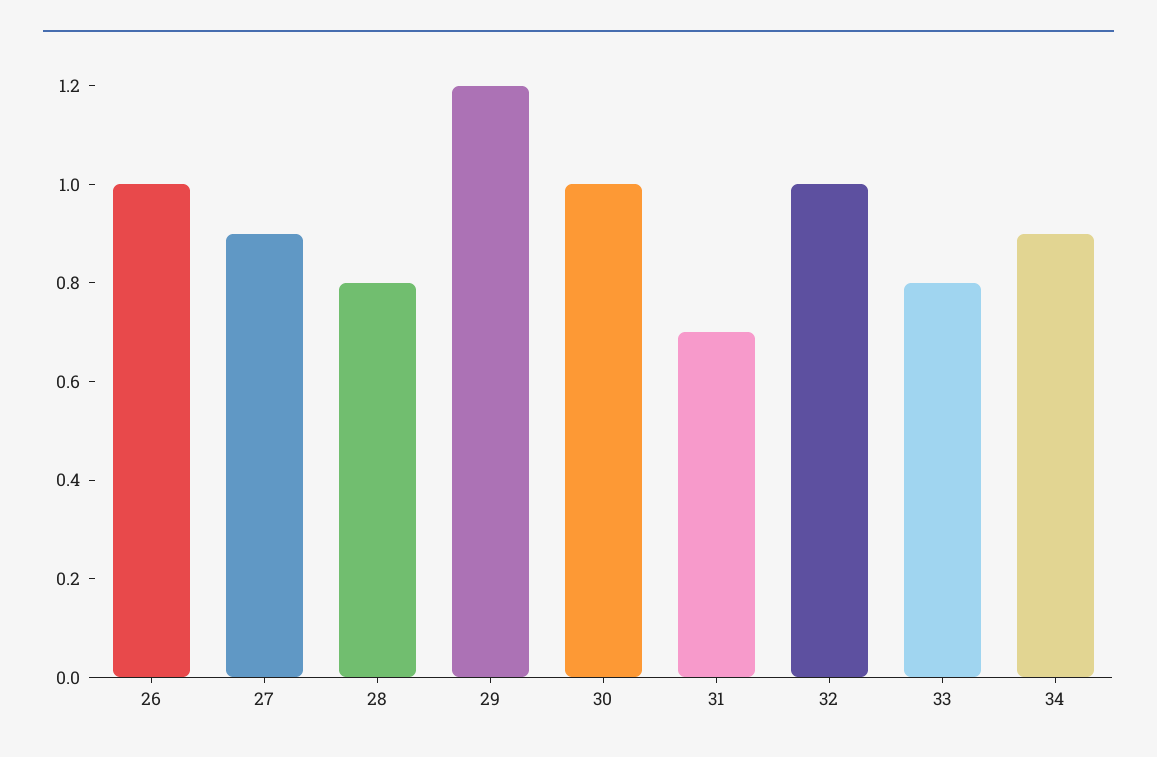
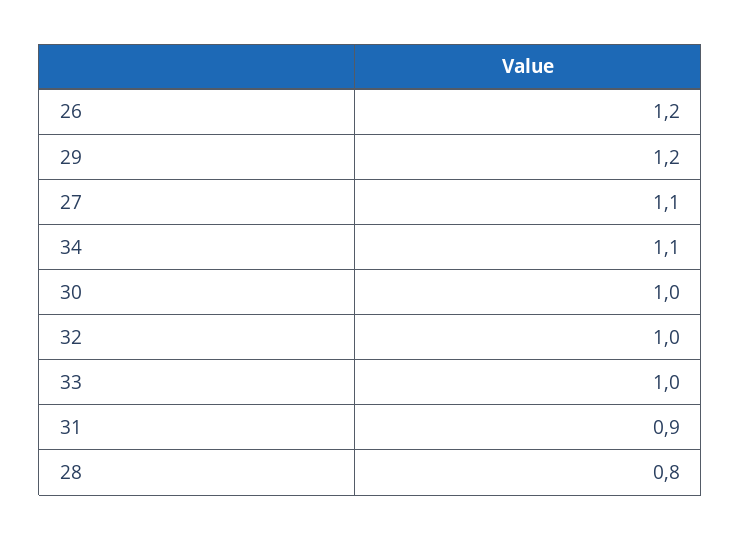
  {
-   "26": 1,
+   "26": 1.2,
-   "27": 0.9,
+   "27": 1.1,
    "28": 0.8,
    "29": 1.2,
    "30": 1,
-   "31": 0.7,
+   "31": 0.9,
    "32": 1,
-   "33": 0.8,
+   "33": 1,
-   "34": 0.9
+   "34": 1.1
  }

